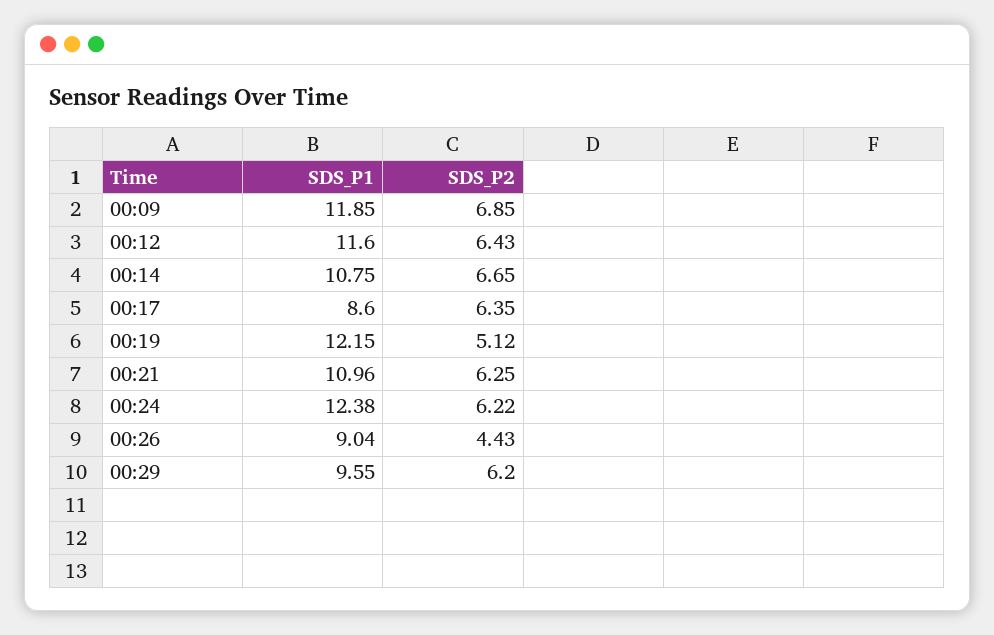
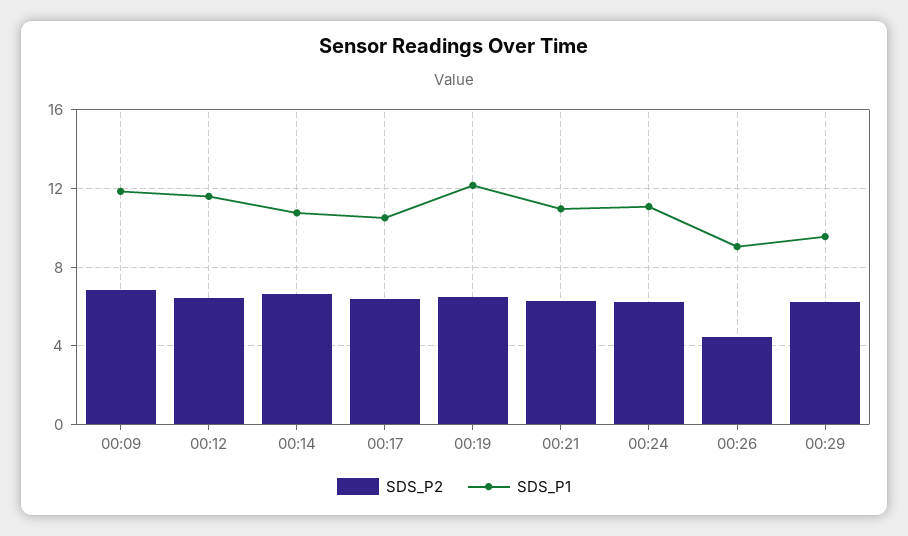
  {
    "SDS_P1": {
      "00:09": 11.85,
      "00:12": 11.6,
      "00:14": 10.75,
-     "00:17": 8.6,
+     "00:17": 10.5,
      "00:19": 12.15,
      "00:21": 10.96,
-     "00:24": 12.38,
+     "00:24": 11,
      "00:26": 9.04,
      "00:29": 9.55
    },
    "SDS_P2": {
      "00:09": 6.85,
      "00:12": 6.43,
      "00:14": 6.65,
      "00:17": 6.35,
-     "00:19": 5.12,
+     "00:19": 6.5,
      "00:21": 6.25,
      "00:24": 6.22,
      "00:26": 4.43,
      "00:29": 6.2
    }
  }

